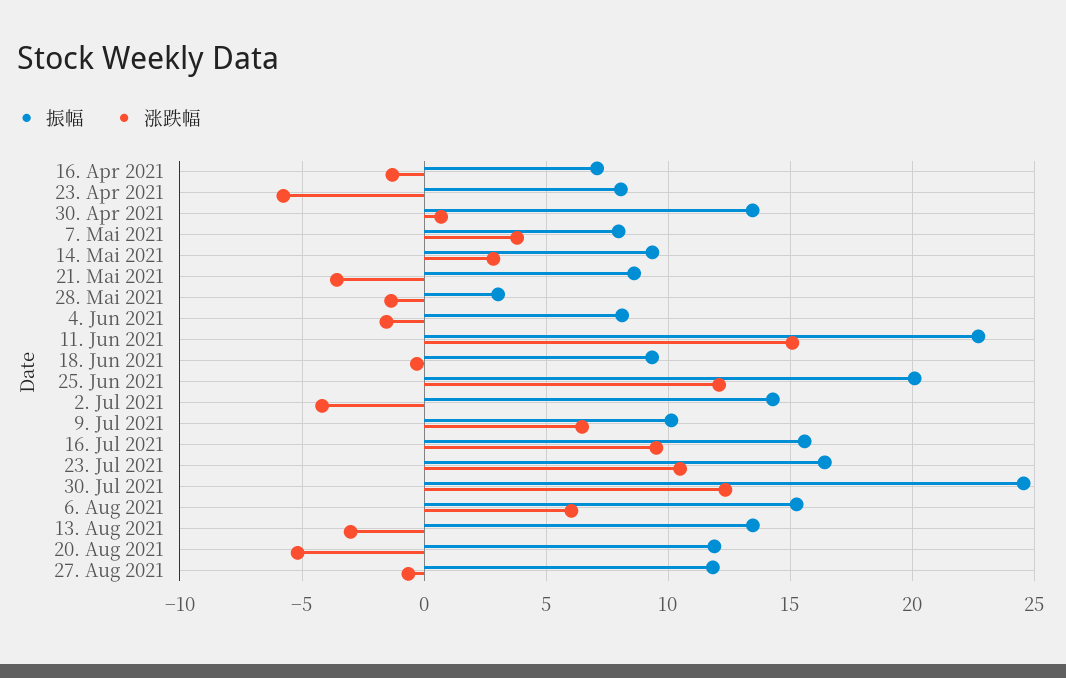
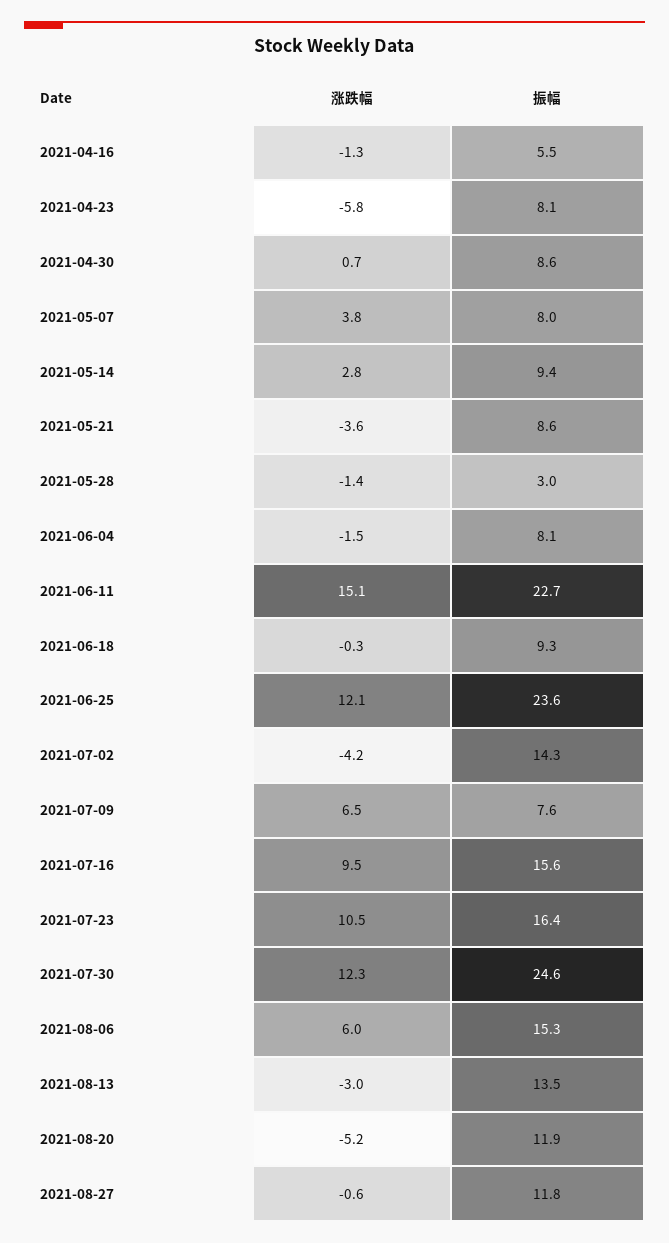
  {
    "振幅": {
-     "16. Apr 2021": 7,
+     "16. Apr 2021": 5.5,
      "23. Apr 2021": 8.1,
-     "30. Apr 2021": 13.5,
+     "30. Apr 2021": 8.6,
      "7. Mai 2021": 8,
      "14. Mai 2021": 9.4,
      "21. Mai 2021": 8.6,
      "28. Mai 2021": 3,
      "4. Jun 2021": 8.1,
      "11. Jun 2021": 22.7,
      "18. Jun 2021": 9.3,
-     "25. Jun 2021": 20,
+     "25. Jun 2021": 23.6,
      "2. Jul 2021": 14.3,
-     "9. Jul 2021": 10,
+     "9. Jul 2021": 7.6,
      "16. Jul 2021": 15.6,
      "23. Jul 2021": 16.4,
      "30. Jul 2021": 24.6,
      "6. Aug 2021": 15.3,
      "13. Aug 2021": 13.5,
      "20. Aug 2021": 11.9,
      "27. Aug 2021": 11.8
    },
    "涨跌幅": {
      "16. Apr 2021": -1.3,
      "23. Apr 2021": -5.8,
      "30. Apr 2021": 0.7,
      "7. Mai 2021": 3.8,
      "14. Mai 2021": 2.8,
      "21. Mai 2021": -3.6,
      "28. Mai 2021": -1.4,
      "4. Jun 2021": -1.5,
      "11. Jun 2021": 15.1,
      "18. Jun 2021": -0.3,
      "25. Jun 2021": 12.1,
      "2. Jul 2021": -4.2,
      "9. Jul 2021": 6.5,
      "16. Jul 2021": 9.5,
      "23. Jul 2021": 10.5,
      "30. Jul 2021": 12.3,
      "6. Aug 2021": 6,
      "13. Aug 2021": -3,
      "20. Aug 2021": -5.2,
      "27. Aug 2021": -0.6
    }
  }

